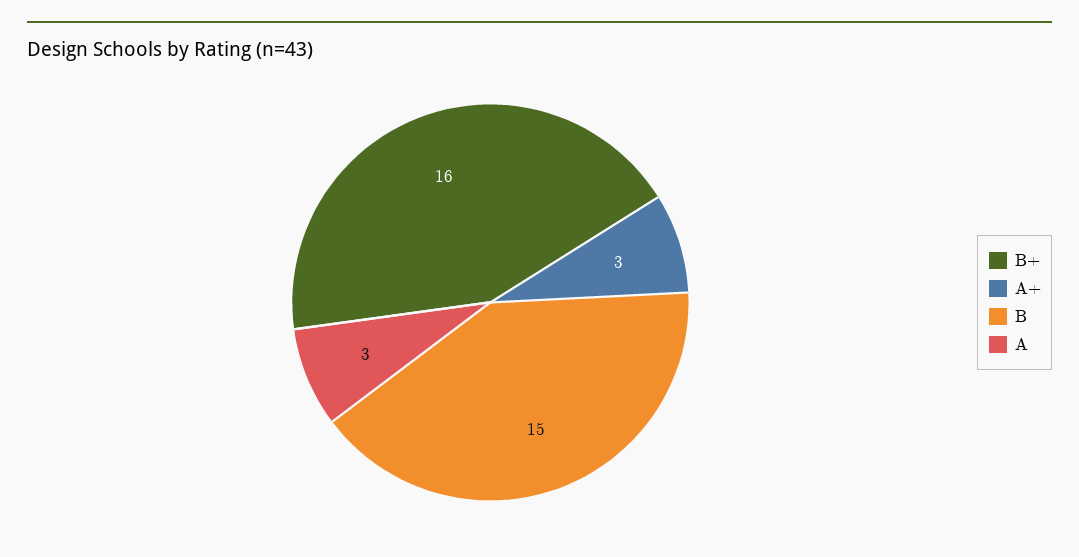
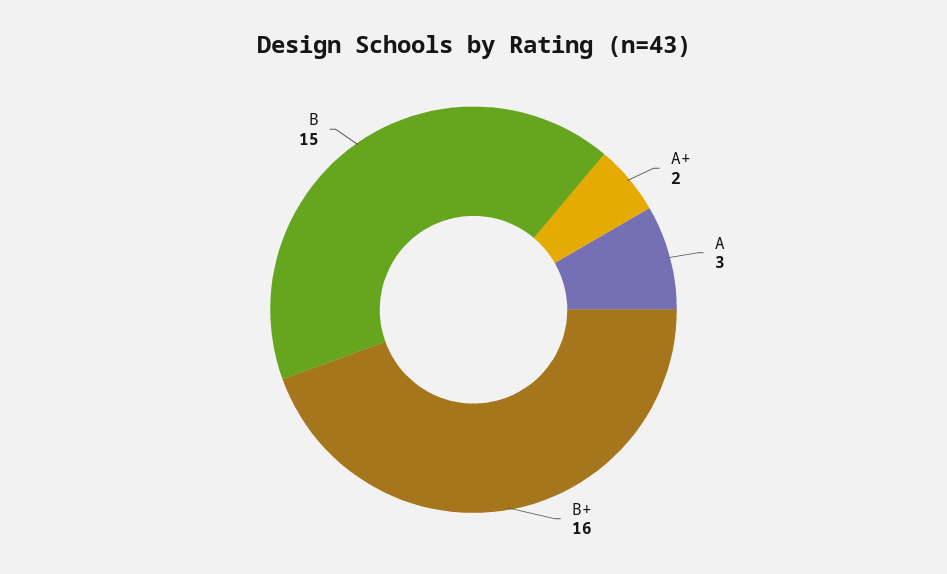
  {
    "B+": 16,
-   "A+": 3,
+   "A+": 2,
    "B": 15,
    "A": 3
  }

